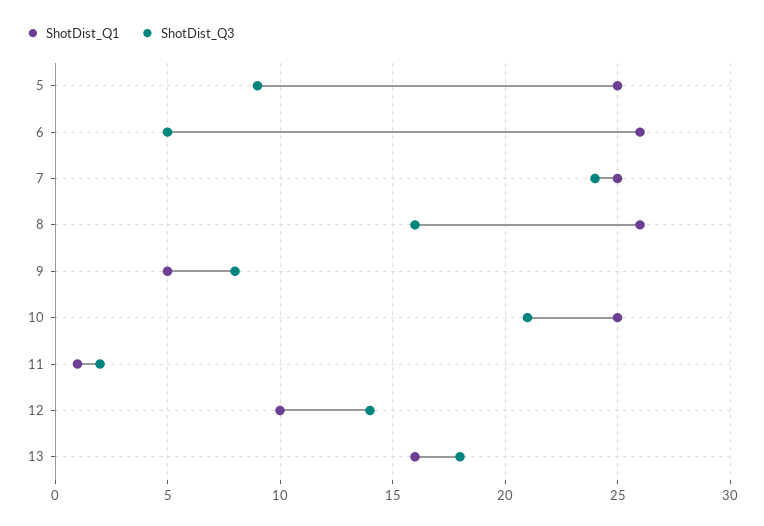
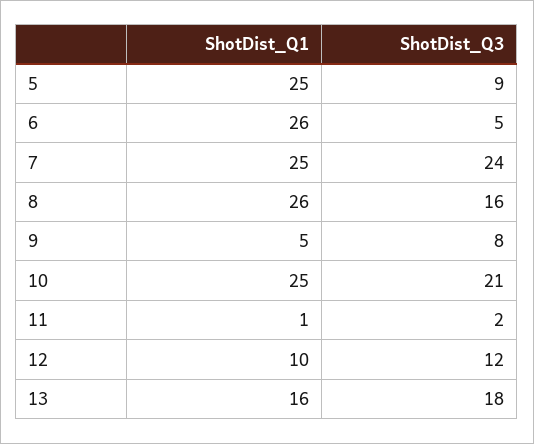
  {
    "ShotDist_Q1": {
      "5": 25,
      "6": 26,
      "7": 25,
      "8": 26,
      "9": 5,
      "10": 25,
      "11": 1,
      "12": 10,
      "13": 16
    },
    "ShotDist_Q3": {
      "5": 9,
      "6": 5,
      "7": 24,
      "8": 16,
      "9": 8,
      "10": 21,
      "11": 2,
-     "12": 14,
+     "12": 12,
      "13": 18
    }
  }

